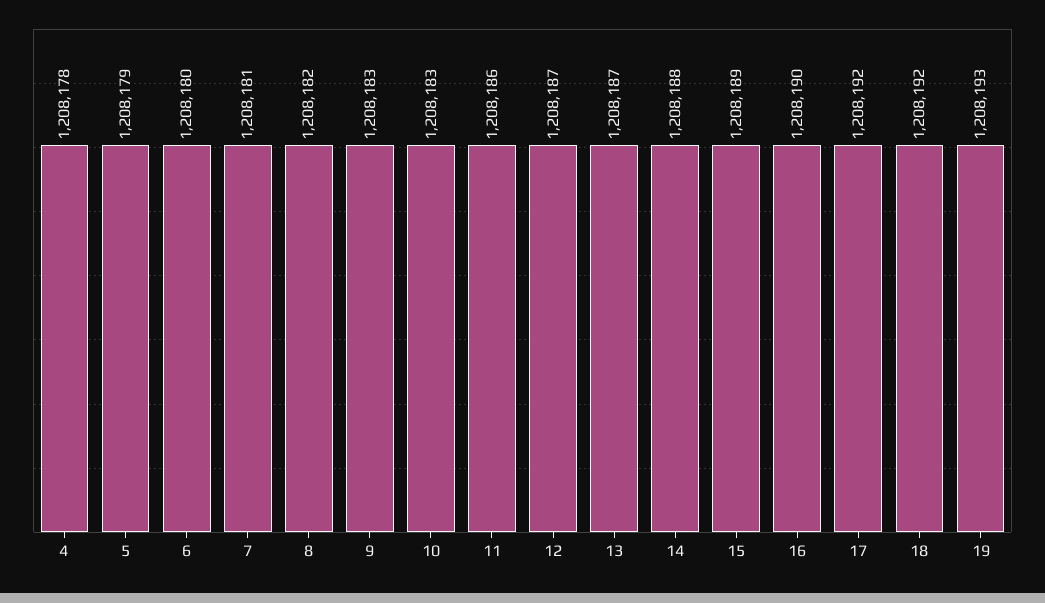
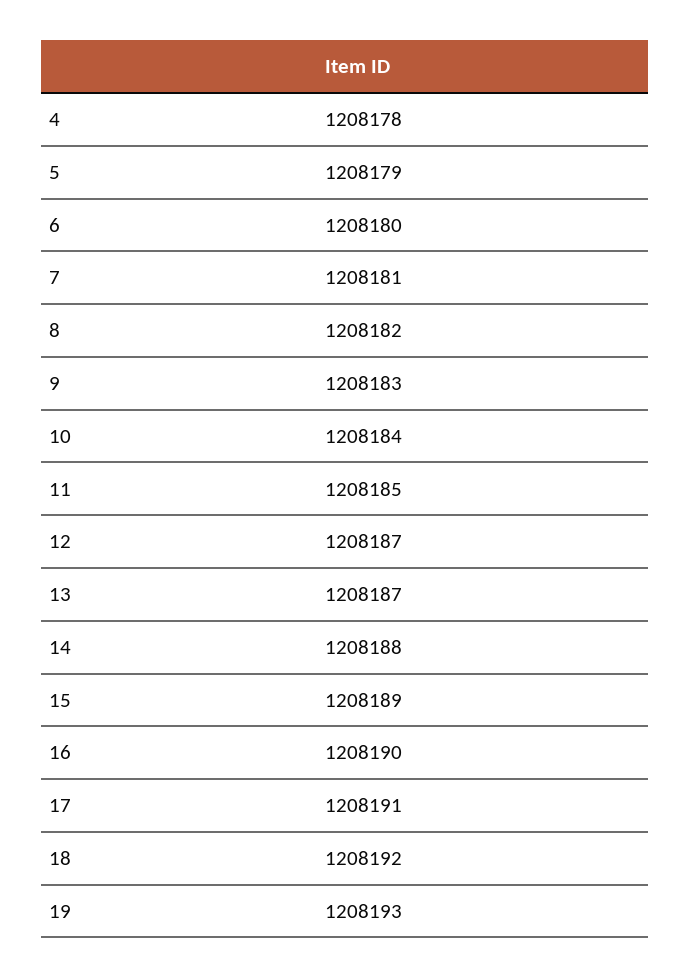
  {
    "4": 1208178,
    "5": 1208179,
    "6": 1208180,
    "7": 1208181,
    "8": 1208182,
    "9": 1208183,
-   "10": 1208183,
+   "10": 1208184,
-   "11": 1208186,
+   "11": 1208185,
    "12": 1208187,
    "13": 1208187,
    "14": 1208188,
    "15": 1208189,
    "16": 1208190,
-   "17": 1208192,
+   "17": 1208191,
    "18": 1208192,
    "19": 1208193
  }

